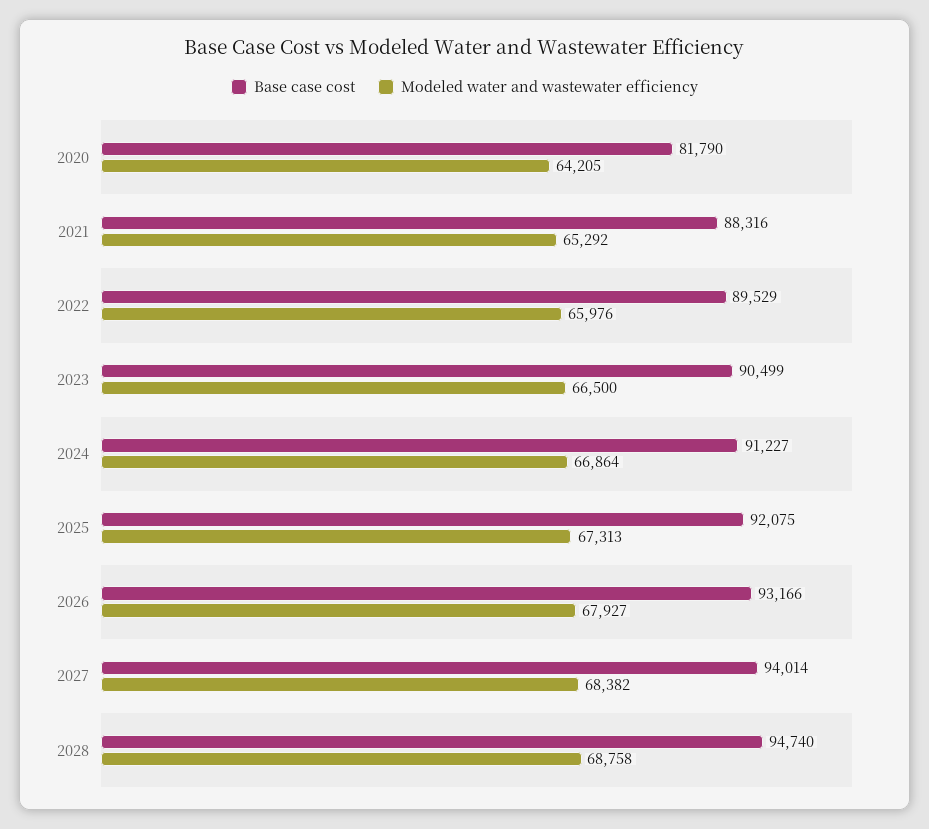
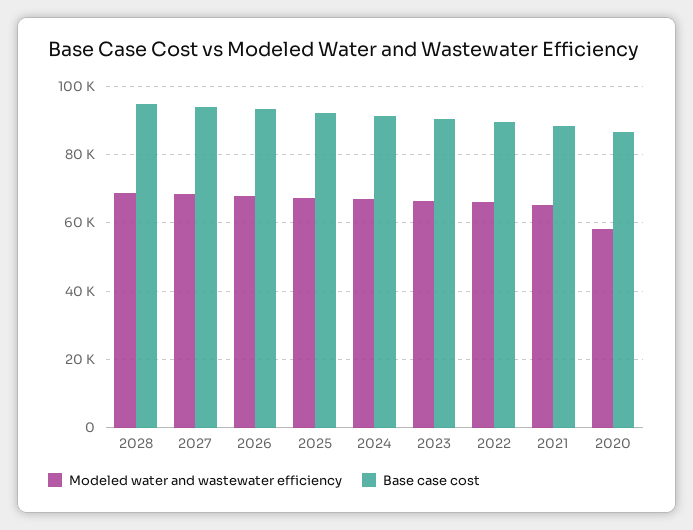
  {
    "Base case cost": {
-     "2020": 81790,
+     "2020": 86000,
      "2021": 88316,
      "2022": 89529,
      "2023": 90499,
      "2024": 91227,
      "2025": 92075,
      "2026": 93166,
      "2027": 94014,
      "2028": 94740
    },
    "Modeled water and wastewater efficiency": {
-     "2020": 64205,
+     "2020": 58000,
      "2021": 65292,
      "2022": 65976,
      "2023": 66500,
      "2024": 66864,
      "2025": 67313,
      "2026": 67927,
      "2027": 68382,
      "2028": 68758
    }
  }

